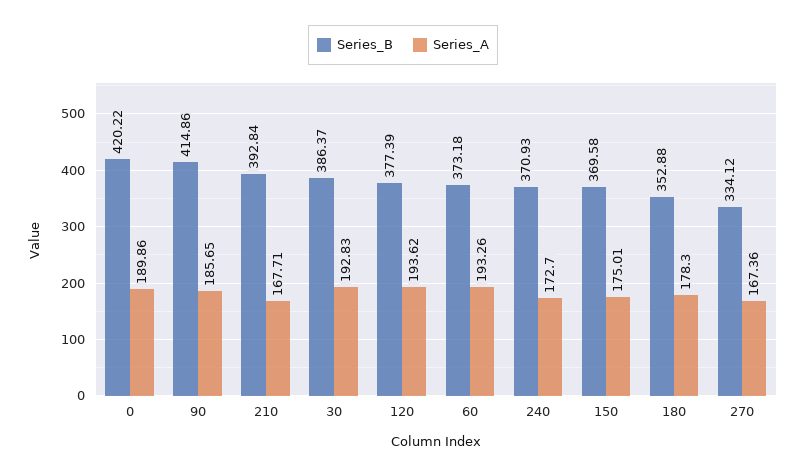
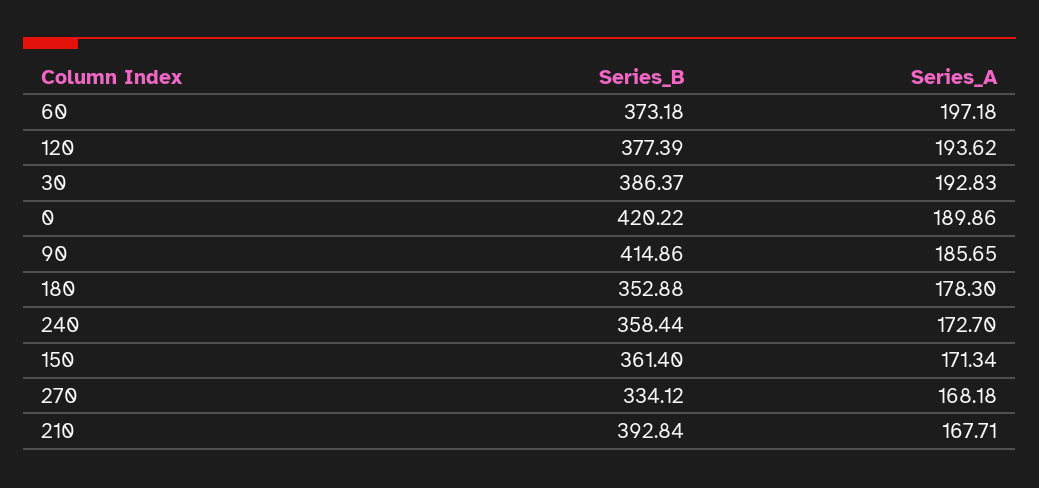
  {
    "Series_B": {
      "0": 420.22,
      "90": 414.86,
      "210": 392.84,
      "30": 386.37,
      "120": 377.39,
      "60": 373.18,
-     "240": 370.93,
+     "240": 358.44,
-     "150": 369.58,
+     "150": 361.4,
      "180": 352.88,
      "270": 334.12
    },
    "Series_A": {
      "0": 189.86,
      "90": 185.65,
      "210": 167.71,
      "30": 192.83,
      "120": 193.62,
-     "60": 193.26,
+     "60": 197.18,
      "240": 172.7,
-     "150": 175.01,
+     "150": 171.34,
      "180": 178.3,
-     "270": 167.36
+     "270": 168.18
    }
  }

